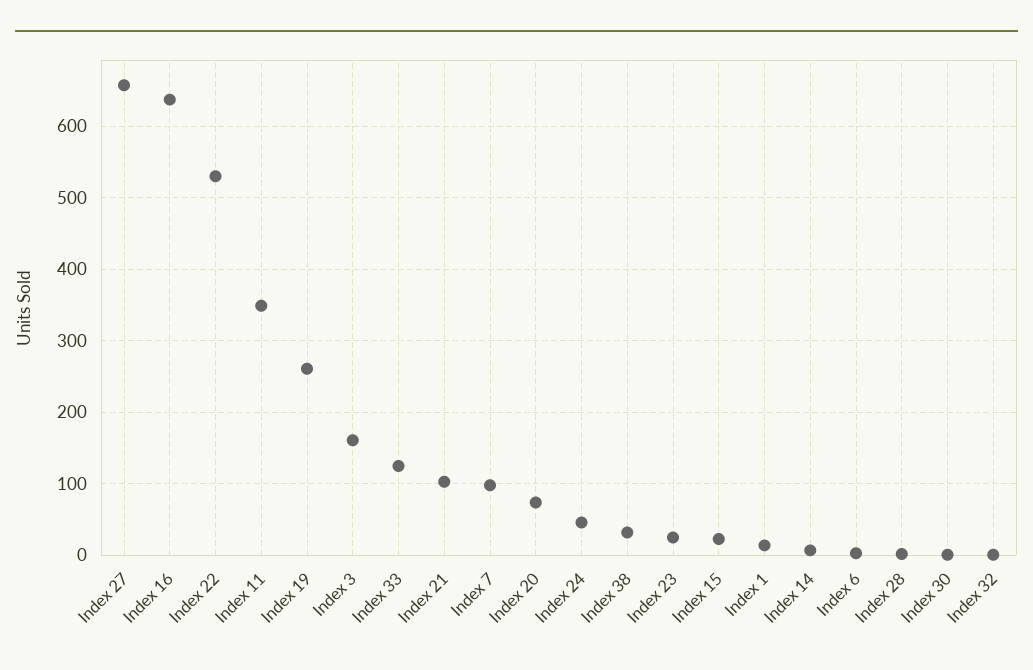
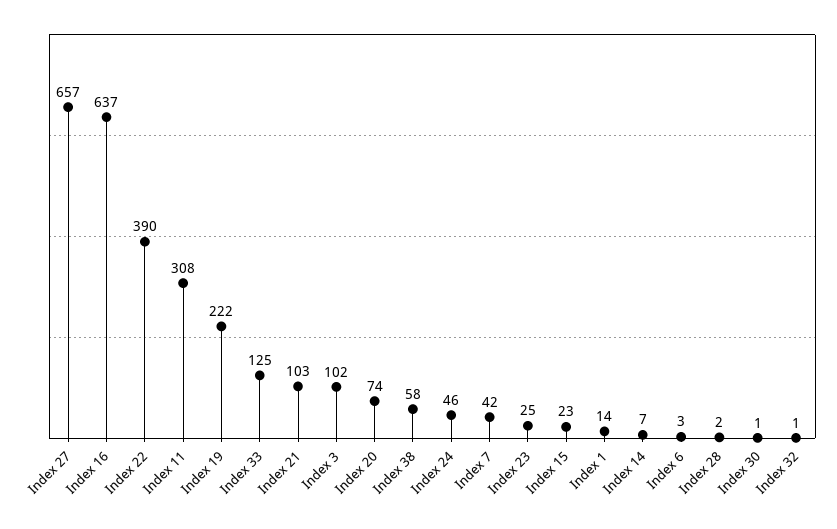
  {
    "Index 27": 657,
    "Index 16": 637,
-   "Index 22": 530,
+   "Index 22": 390,
-   "Index 11": 350,
+   "Index 11": 308,
-   "Index 19": 260,
+   "Index 19": 222,
-   "Index 3": 160,
+   "Index 3": 102,
    "Index 33": 125,
    "Index 21": 103,
-   "Index 7": 100,
+   "Index 7": 42,
    "Index 20": 74,
    "Index 24": 46,
-   "Index 38": 30,
+   "Index 38": 58,
    "Index 23": 25,
    "Index 15": 23,
    "Index 1": 14,
    "Index 14": 7,
    "Index 6": 3,
    "Index 28": 2,
    "Index 30": 1,
    "Index 32": 1
  }

